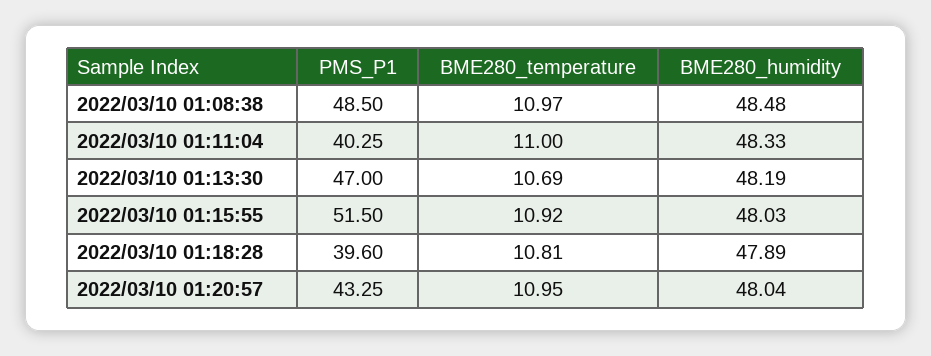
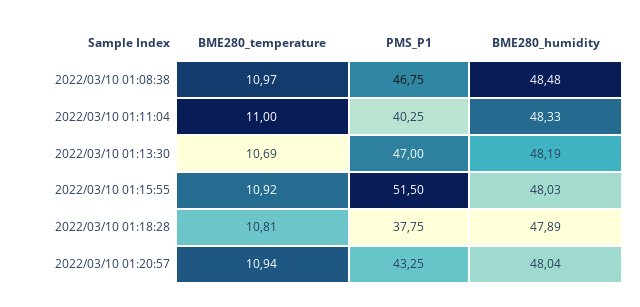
  {
    "PMS_P1": {
-     "2022/03/10 01:08:38": 48.5,
+     "2022/03/10 01:08:38": 46.75,
      "2022/03/10 01:11:04": 40.25,
      "2022/03/10 01:13:30": 47,
      "2022/03/10 01:15:55": 51.5,
-     "2022/03/10 01:18:28": 39.6,
+     "2022/03/10 01:18:28": 37.75,
      "2022/03/10 01:20:57": 43.25
    },
    "BME280_temperature": {
      "2022/03/10 01:08:38": 10.97,
      "2022/03/10 01:11:04": 11,
      "2022/03/10 01:13:30": 10.69,
      "2022/03/10 01:15:55": 10.92,
      "2022/03/10 01:18:28": 10.81,
-     "2022/03/10 01:20:57": 10.95
+     "2022/03/10 01:20:57": 10.94
    },
    "BME280_humidity": {
      "2022/03/10 01:08:38": 48.48,
      "2022/03/10 01:11:04": 48.33,
      "2022/03/10 01:13:30": 48.19,
      "2022/03/10 01:15:55": 48.03,
      "2022/03/10 01:18:28": 47.89,
      "2022/03/10 01:20:57": 48.04
    }
  }

